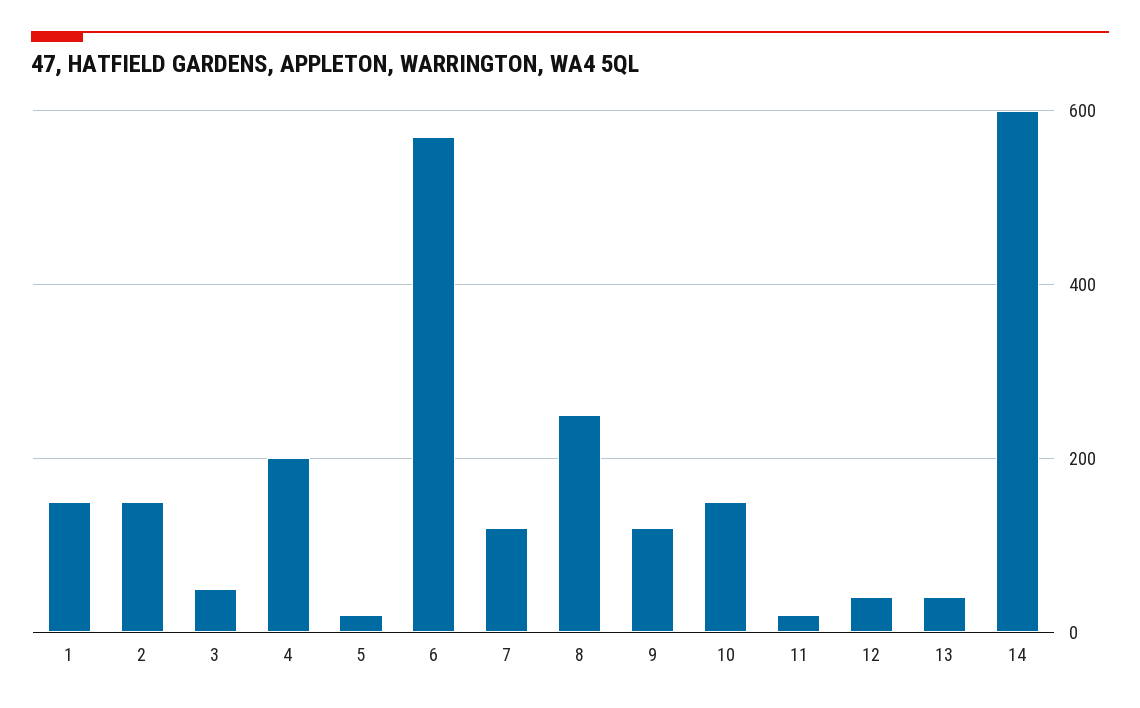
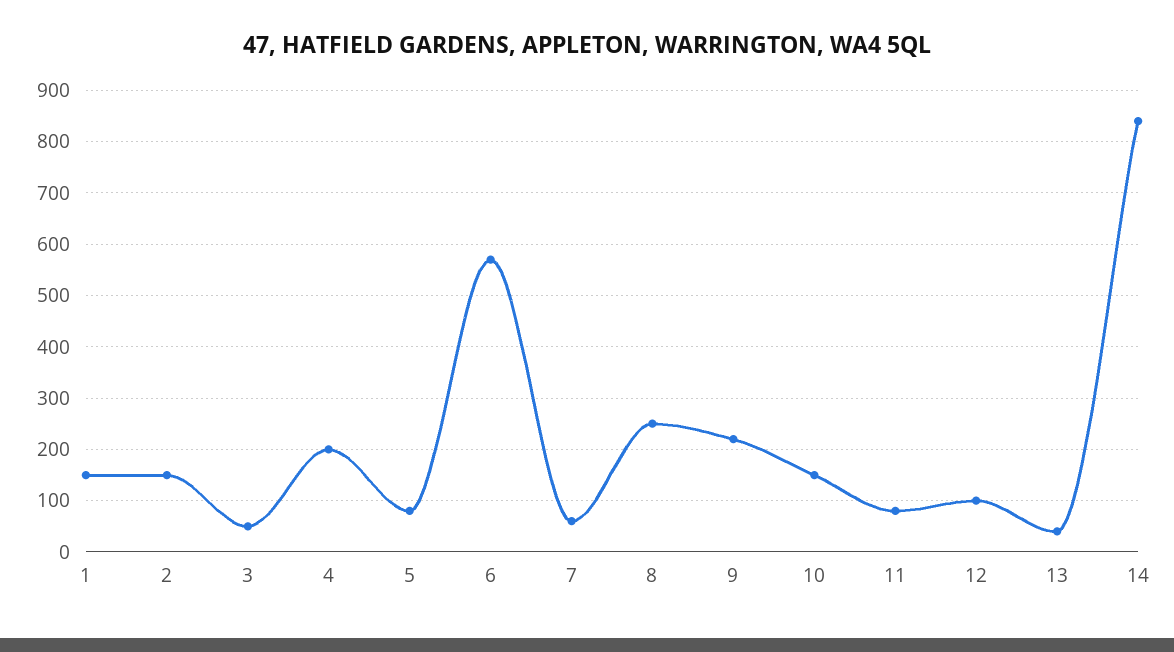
  {
    "1": 160,
    "2": 160,
    "3": 60,
    "4": 200,
-   "5": 20,
+   "5": 80,
    "6": 580,
-   "7": 120,
+   "7": 60,
    "8": 260,
-   "9": 120,
+   "9": 220,
    "10": 160,
-   "11": 20,
+   "11": 80,
-   "12": 40,
+   "12": 100,
    "13": 40,
-   "14": 600
+   "14": 840
  }

